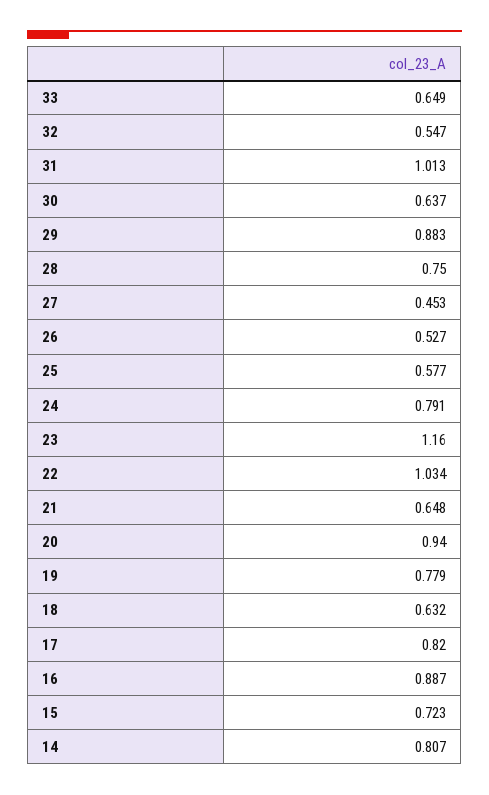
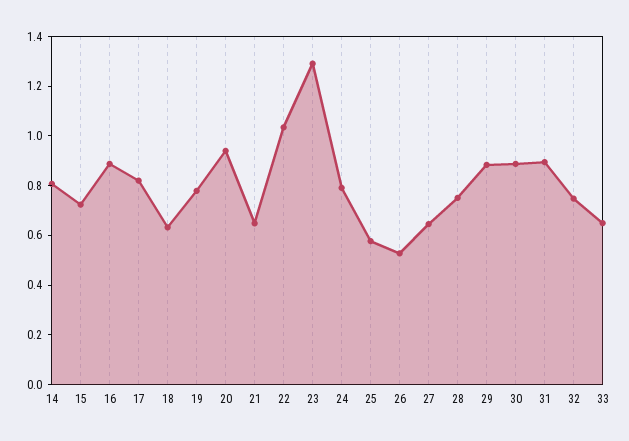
  {
    "33": 0.649,
-   "32": 0.547,
+   "32": 0.75,
-   "31": 1.013,
+   "31": 0.9,
-   "30": 0.637,
+   "30": 0.9,
    "29": 0.883,
    "28": 0.75,
-   "27": 0.453,
+   "27": 0.65,
    "26": 0.527,
    "25": 0.577,
    "24": 0.791,
-   "23": 1.16,
+   "23": 1.3,
    "22": 1.034,
    "21": 0.648,
    "20": 0.94,
    "19": 0.779,
    "18": 0.632,
    "17": 0.82,
    "16": 0.887,
    "15": 0.723,
    "14": 0.807
  }

